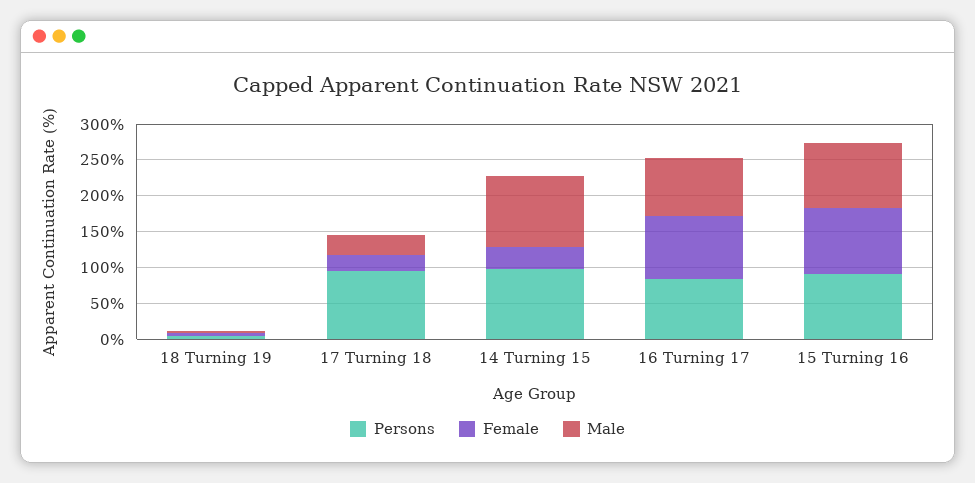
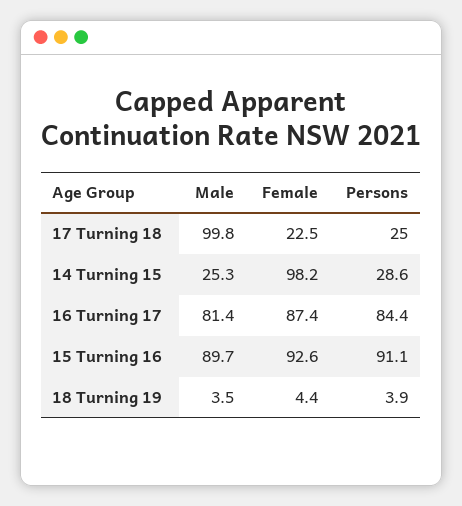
  {
    "Persons": {
      "18 Turning 19": 3.9,
-     "17 Turning 18": 100,
+     "17 Turning 18": 25,
-     "14 Turning 15": 100,
+     "14 Turning 15": 28.6,
      "16 Turning 17": 84.4,
      "15 Turning 16": 91.1
    },
    "Female": {
      "18 Turning 19": 4.4,
      "17 Turning 18": 22.5,
-     "14 Turning 15": 25,
+     "14 Turning 15": 98.2,
      "16 Turning 17": 87.4,
      "15 Turning 16": 92.6
    },
    "Male": {
      "18 Turning 19": 3.5,
-     "17 Turning 18": 25,
+     "17 Turning 18": 99.8,
-     "14 Turning 15": 100,
+     "14 Turning 15": 25.3,
      "16 Turning 17": 81.4,
      "15 Turning 16": 89.7
    }
  }

